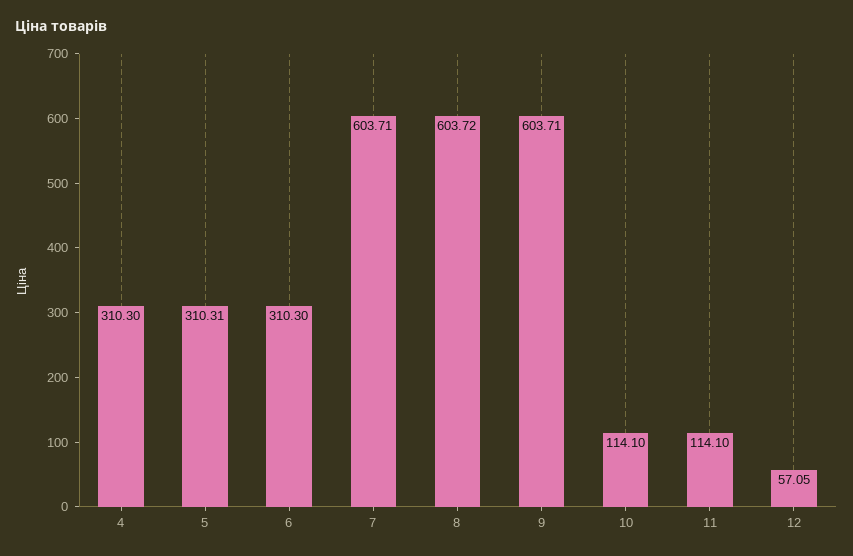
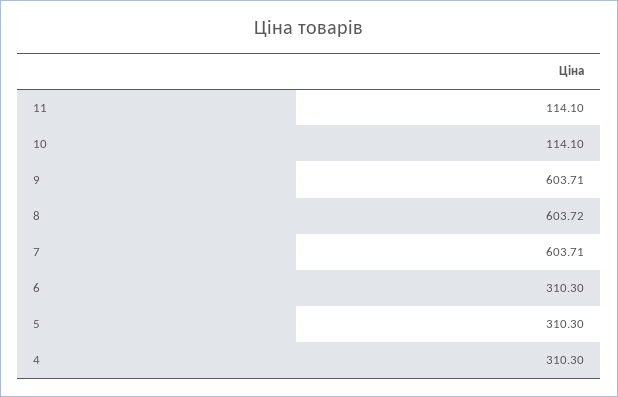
  {
    "4": 310.3,
-   "5": 310.31,
+   "5": 310.3,
    "6": 310.3,
    "7": 603.71,
    "8": 603.72,
    "9": 603.71,
    "10": 114.1,
-   "11": 114.1,
+   "11": 114.1
-   "12": 57.05
  }

